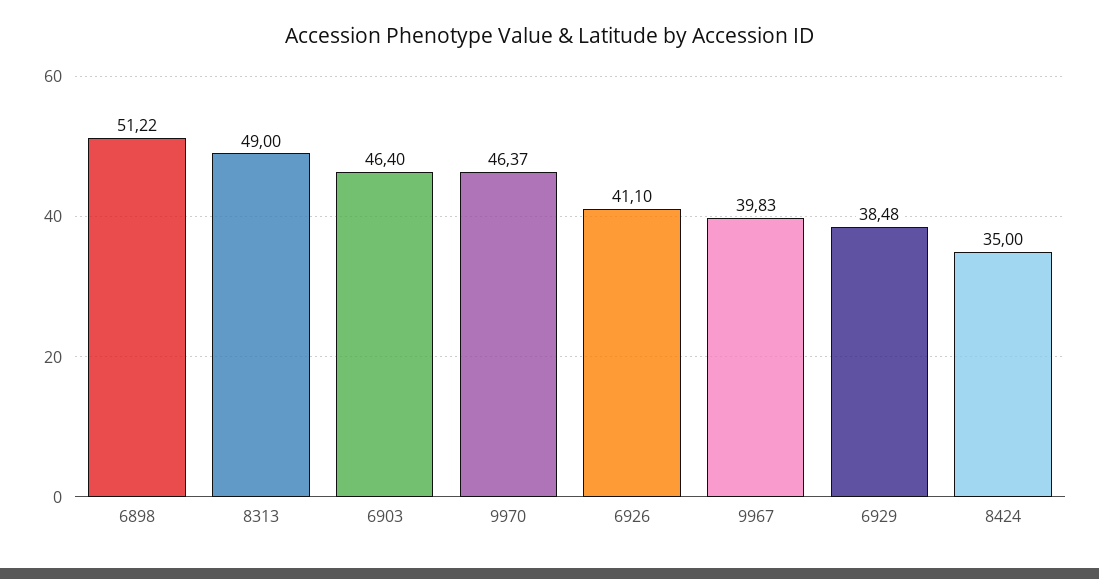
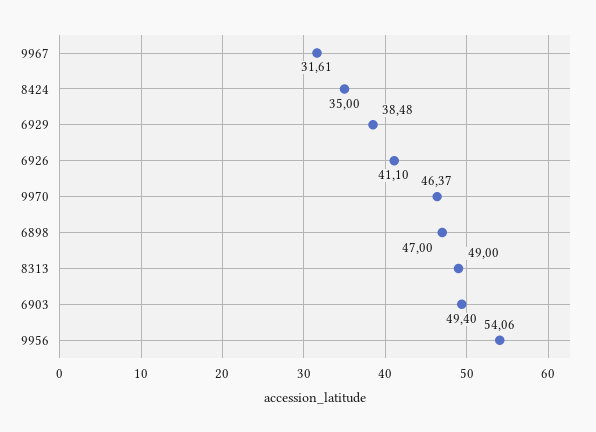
  {
-   "6898": 51.22,
+   "6898": 47,
    "8313": 49,
-   "6903": 46.4,
+   "6903": 49.4,
    "9970": 46.37,
    "6926": 41.1,
-   "9967": 39.83,
+   "9967": 31.61,
    "6929": 38.48,
-   "8424": 35
+   "8424": 35,
+   "9956": 54.06
  }

